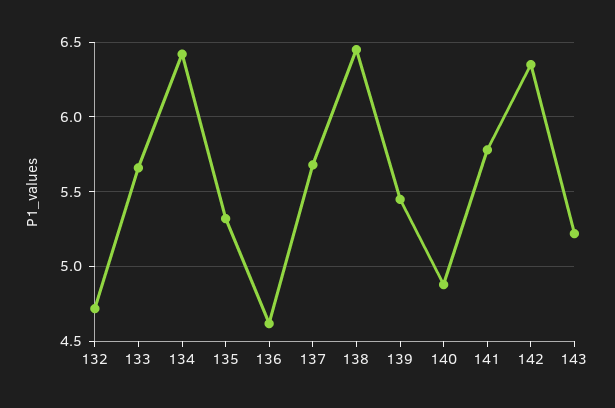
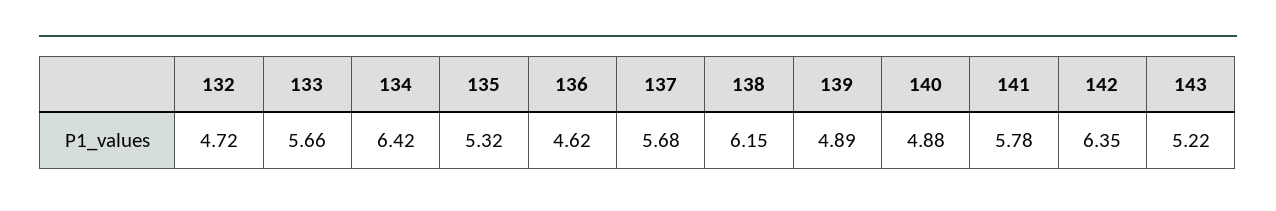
  {
    "132": 4.72,
    "133": 5.66,
    "134": 6.42,
    "135": 5.32,
    "136": 4.62,
    "137": 5.68,
-   "138": 6.45,
+   "138": 6.15,
-   "139": 5.45,
+   "139": 4.89,
    "140": 4.88,
    "141": 5.78,
    "142": 6.35,
    "143": 5.22
  }

